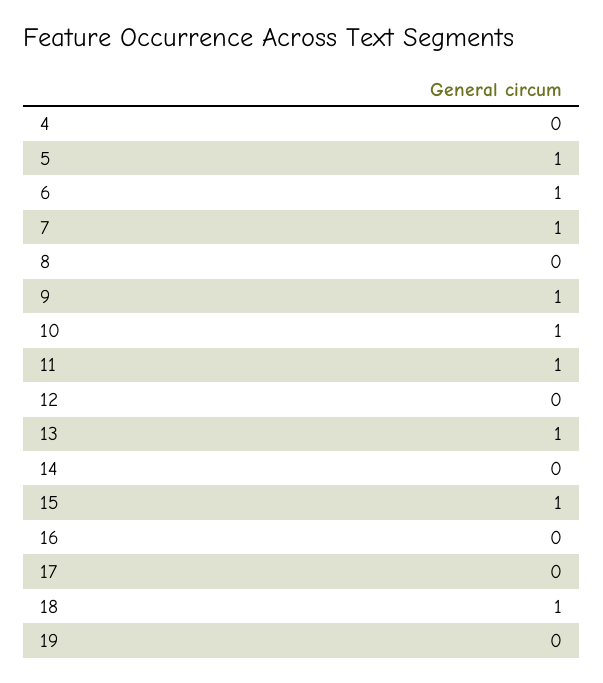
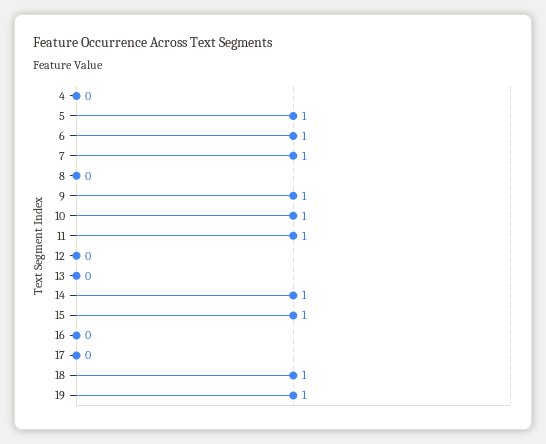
  {
    "4": 0,
    "5": 1,
    "6": 1,
    "7": 1,
    "8": 0,
    "9": 1,
    "10": 1,
    "11": 1,
    "12": 0,
-   "13": 1,
+   "13": 0,
-   "14": 0,
+   "14": 1,
    "15": 1,
    "16": 0,
    "17": 0,
    "18": 1,
-   "19": 0
+   "19": 1
  }

